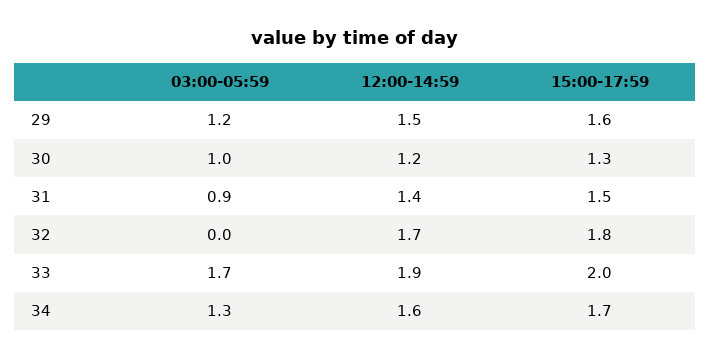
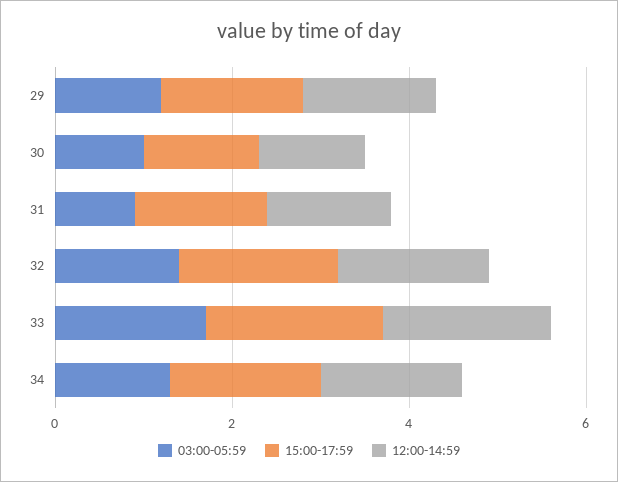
  {
    "03:00-05:59": {
      "29": 1.2,
      "30": 1,
      "31": 0.9,
-     "32": 0,
+     "32": 1.5,
      "33": 1.7,
      "34": 1.3
    },
    "12:00-14:59": {
      "29": 1.5,
      "30": 1.2,
      "31": 1.4,
      "32": 1.7,
      "33": 1.9,
      "34": 1.6
    },
    "15:00-17:59": {
      "29": 1.6,
      "30": 1.3,
      "31": 1.5,
      "32": 1.8,
      "33": 2,
      "34": 1.7
    }
  }

